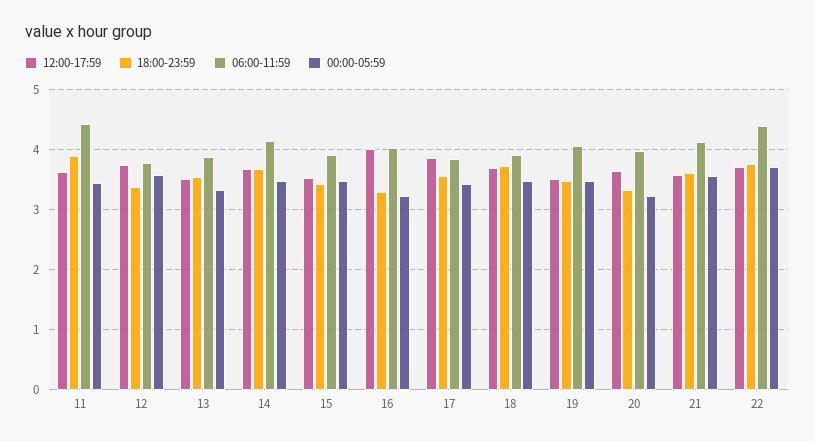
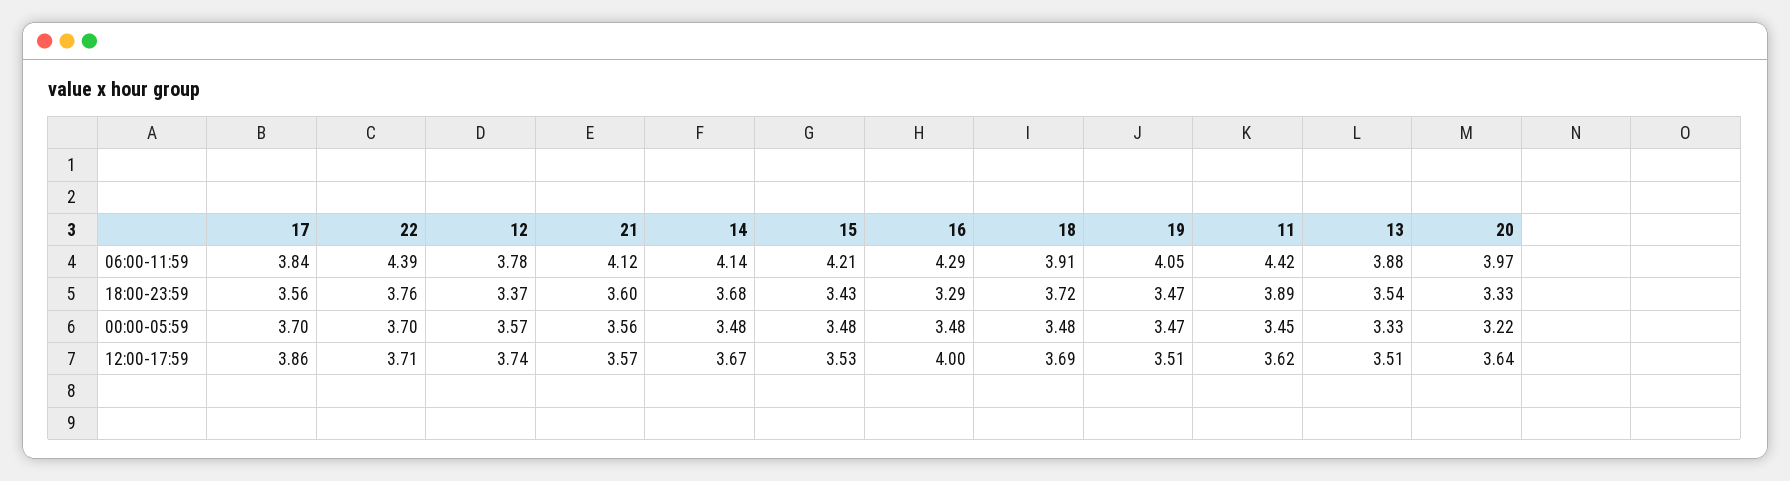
  {
    "12:00-17:59": {
      "11": 3.62,
      "12": 3.74,
      "13": 3.51,
      "14": 3.67,
      "15": 3.53,
      "16": 4,
      "17": 3.86,
      "18": 3.69,
      "19": 3.51,
      "20": 3.64,
      "21": 3.57,
      "22": 3.71
    },
    "18:00-23:59": {
      "11": 3.89,
      "12": 3.37,
      "13": 3.54,
      "14": 3.68,
      "15": 3.43,
      "16": 3.29,
      "17": 3.56,
      "18": 3.72,
      "19": 3.47,
      "20": 3.33,
      "21": 3.6,
      "22": 3.76
    },
    "06:00-11:59": {
      "11": 4.42,
      "12": 3.78,
      "13": 3.88,
      "14": 4.14,
-     "15": 3.9,
+     "15": 4.21,
-     "16": 4,
+     "16": 4.29,
      "17": 3.84,
      "18": 3.91,
      "19": 4.05,
      "20": 3.97,
      "21": 4.12,
      "22": 4.39
    },
    "00:00-05:59": {
      "11": 3.45,
      "12": 3.57,
      "13": 3.33,
      "14": 3.48,
      "15": 3.48,
-     "16": 3.2,
+     "16": 3.48,
-     "17": 3.4,
+     "17": 3.7,
      "18": 3.48,
      "19": 3.47,
      "20": 3.22,
      "21": 3.56,
      "22": 3.7
    }
  }

